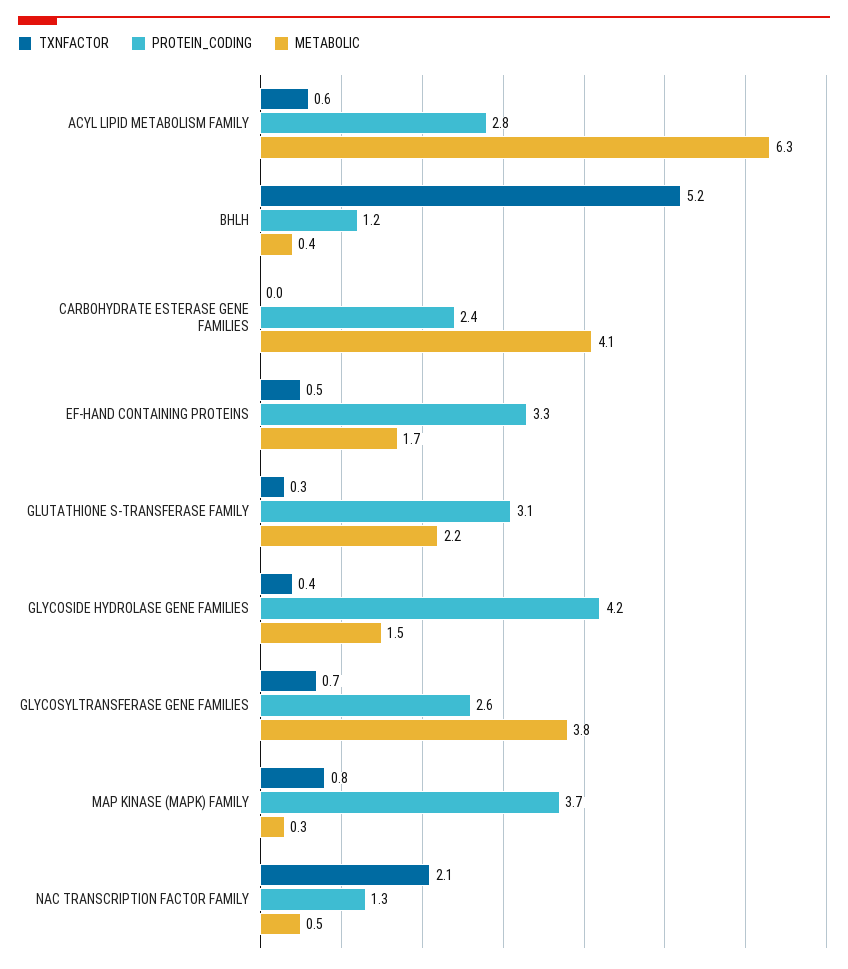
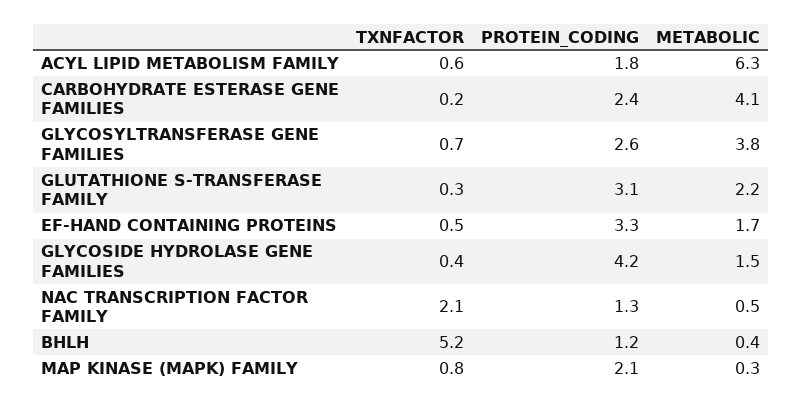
  {
    "TXNFACTOR": {
      "ACYL LIPID METABOLISM FAMILY": 0.6,
      "BHLH": 5.2,
-     "CARBOHYDRATE ESTERASE GENE FAMILIES": 0,
+     "CARBOHYDRATE ESTERASE GENE FAMILIES": 0.2,
      "EF-HAND CONTAINING PROTEINS": 0.5,
      "GLUTATHIONE S-TRANSFERASE FAMILY": 0.3,
      "GLYCOSIDE HYDROLASE GENE FAMILIES": 0.4,
      "GLYCOSYLTRANSFERASE GENE FAMILIES": 0.7,
      "MAP KINASE (MAPK) FAMILY": 0.8,
      "NAC TRANSCRIPTION FACTOR FAMILY": 2.1
    },
    "PROTEIN_CODING": {
-     "ACYL LIPID METABOLISM FAMILY": 2.8,
+     "ACYL LIPID METABOLISM FAMILY": 1.8,
      "BHLH": 1.2,
      "CARBOHYDRATE ESTERASE GENE FAMILIES": 2.4,
      "EF-HAND CONTAINING PROTEINS": 3.3,
      "GLUTATHIONE S-TRANSFERASE FAMILY": 3.1,
      "GLYCOSIDE HYDROLASE GENE FAMILIES": 4.2,
      "GLYCOSYLTRANSFERASE GENE FAMILIES": 2.6,
-     "MAP KINASE (MAPK) FAMILY": 3.7,
+     "MAP KINASE (MAPK) FAMILY": 2.1,
      "NAC TRANSCRIPTION FACTOR FAMILY": 1.3
    },
    "METABOLIC": {
      "ACYL LIPID METABOLISM FAMILY": 6.3,
      "BHLH": 0.4,
      "CARBOHYDRATE ESTERASE GENE FAMILIES": 4.1,
      "EF-HAND CONTAINING PROTEINS": 1.7,
      "GLUTATHIONE S-TRANSFERASE FAMILY": 2.2,
      "GLYCOSIDE HYDROLASE GENE FAMILIES": 1.5,
      "GLYCOSYLTRANSFERASE GENE FAMILIES": 3.8,
      "MAP KINASE (MAPK) FAMILY": 0.3,
      "NAC TRANSCRIPTION FACTOR FAMILY": 0.5
    }
  }

